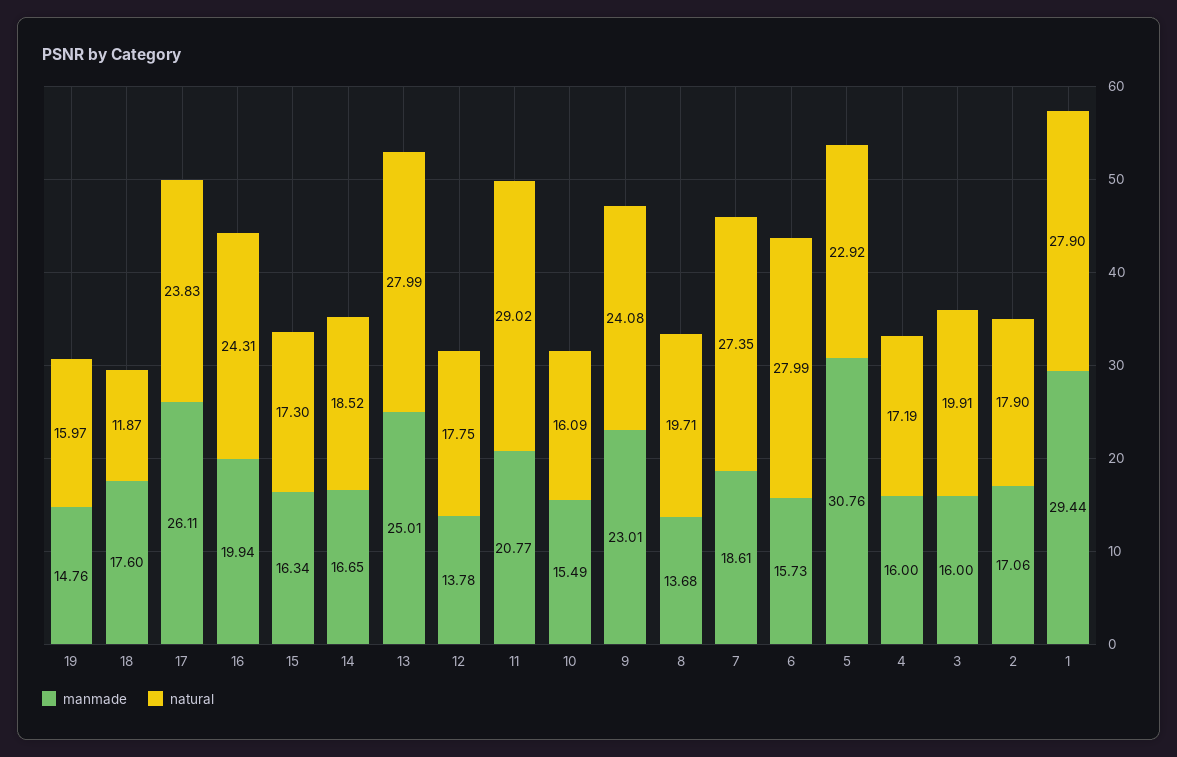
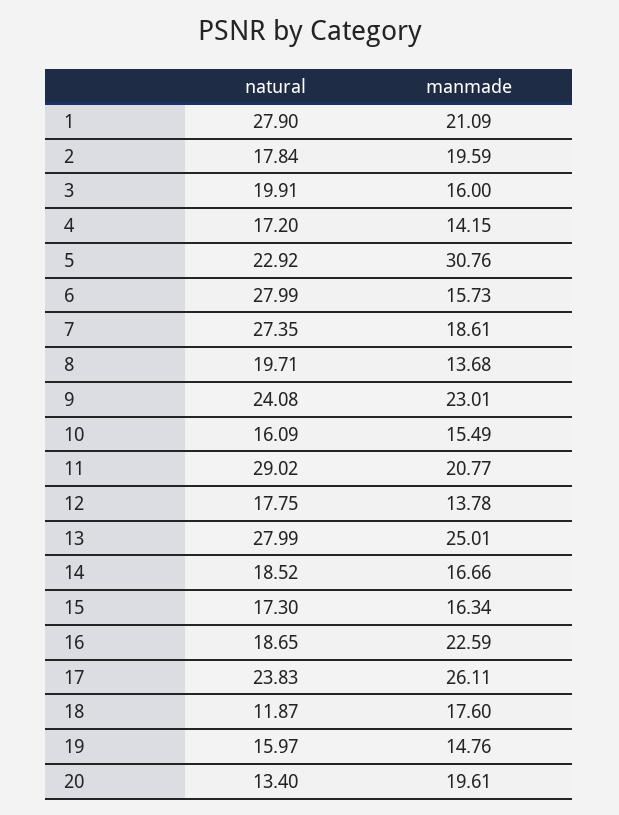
  {
    "manmade": {
      "19": 14.76,
      "18": 17.6,
      "17": 26.11,
-     "16": 19.94,
+     "16": 22.59,
      "15": 16.34,
-     "14": 16.65,
+     "14": 16.66,
      "13": 25.01,
      "12": 13.78,
      "11": 20.77,
      "10": 15.49,
      "9": 23.01,
      "8": 13.68,
      "7": 18.61,
      "6": 15.73,
      "5": 30.76,
-     "4": 16,
+     "4": 14.15,
      "3": 16,
-     "2": 17.06,
+     "2": 19.59,
-     "1": 29.44
+     "1": 21.09,
+     "20": 19.61
    },
    "natural": {
      "19": 15.97,
      "18": 11.87,
      "17": 23.83,
-     "16": 24.31,
+     "16": 18.65,
      "15": 17.3,
      "14": 18.52,
      "13": 27.99,
      "12": 17.75,
      "11": 29.02,
      "10": 16.09,
      "9": 24.08,
      "8": 19.71,
      "7": 27.35,
      "6": 27.99,
      "5": 22.92,
-     "4": 17.19,
+     "4": 17.2,
      "3": 19.91,
-     "2": 17.9,
+     "2": 17.84,
-     "1": 27.9
+     "1": 27.9,
+     "20": 13.4
    }
  }

